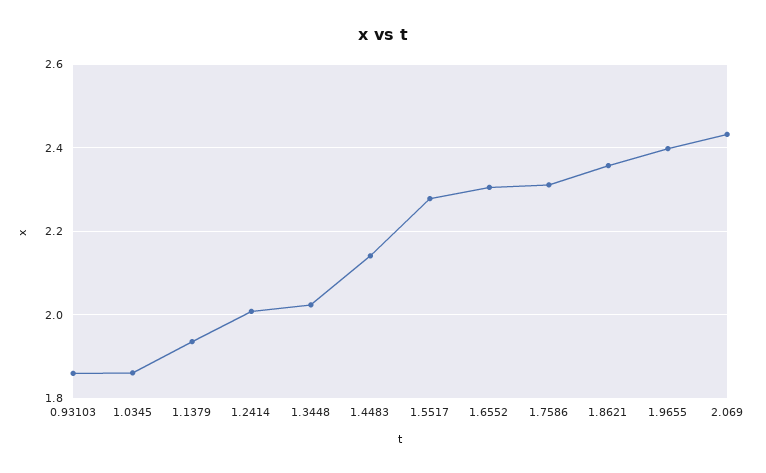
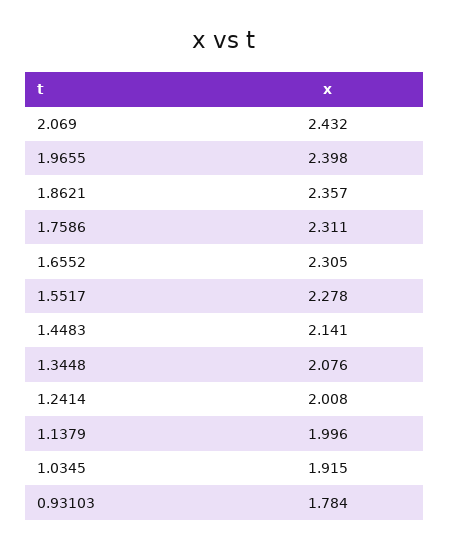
  {
-   "0.93103": 1.86,
+   "0.93103": 1.784,
-   "1.0345": 1.86,
+   "1.0345": 1.915,
-   "1.1379": 1.94,
+   "1.1379": 1.996,
    "1.2414": 2.008,
-   "1.3448": 2.02,
+   "1.3448": 2.076,
    "1.4483": 2.141,
    "1.5517": 2.278,
    "1.6552": 2.305,
    "1.7586": 2.311,
    "1.8621": 2.357,
    "1.9655": 2.398,
    "2.069": 2.432
  }

